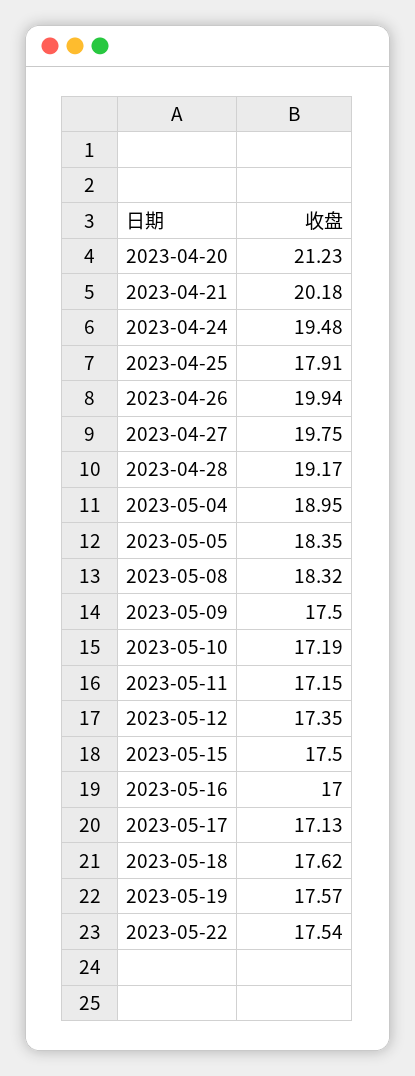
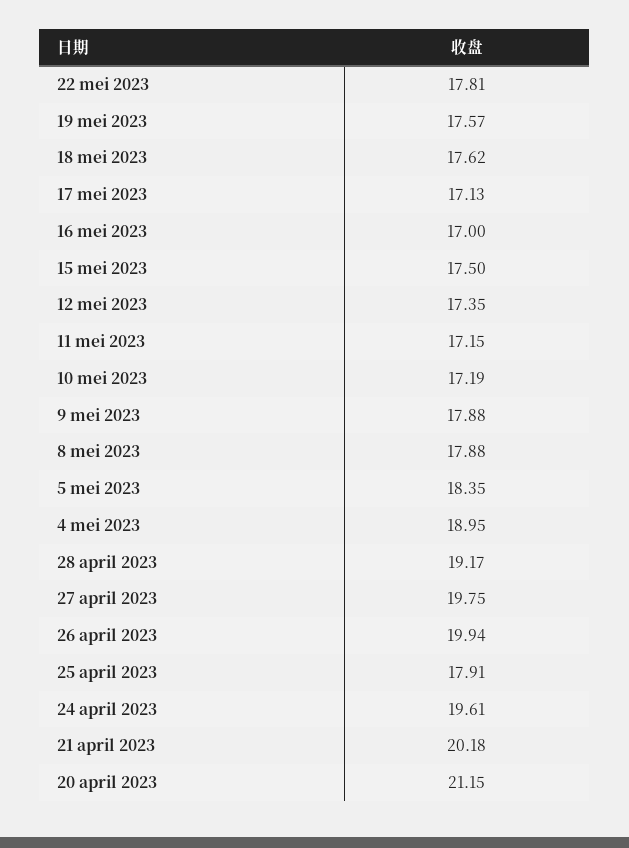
  {
-   "2023-04-20": 21.23,
+   "2023-04-20": 21.15,
    "2023-04-21": 20.18,
-   "2023-04-24": 19.48,
+   "2023-04-24": 19.61,
    "2023-04-25": 17.91,
    "2023-04-26": 19.94,
    "2023-04-27": 19.75,
    "2023-04-28": 19.17,
    "2023-05-04": 18.95,
    "2023-05-05": 18.35,
-   "2023-05-08": 18.32,
+   "2023-05-08": 17.88,
-   "2023-05-09": 17.5,
+   "2023-05-09": 17.88,
    "2023-05-10": 17.19,
    "2023-05-11": 17.15,
    "2023-05-12": 17.35,
    "2023-05-15": 17.5,
    "2023-05-16": 17,
    "2023-05-17": 17.13,
    "2023-05-18": 17.62,
    "2023-05-19": 17.57,
-   "2023-05-22": 17.54
+   "2023-05-22": 17.81
  }

